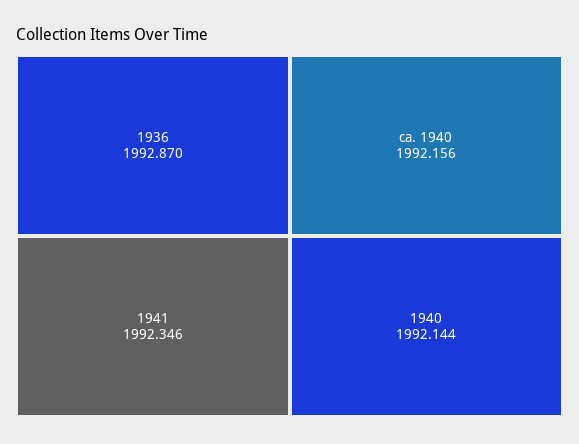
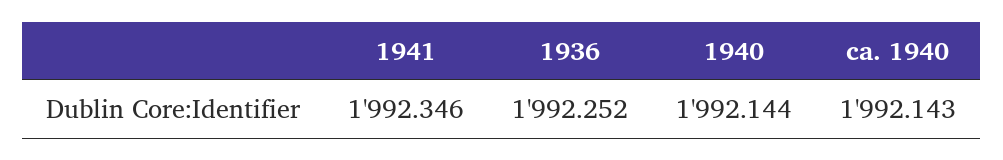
  {
-   "1936": 1992.87,
+   "1936": 1992.252,
    "1941": 1992.346,
-   "ca. 1940": 1992.156,
+   "ca. 1940": 1992.143,
    "1940": 1992.144
  }

